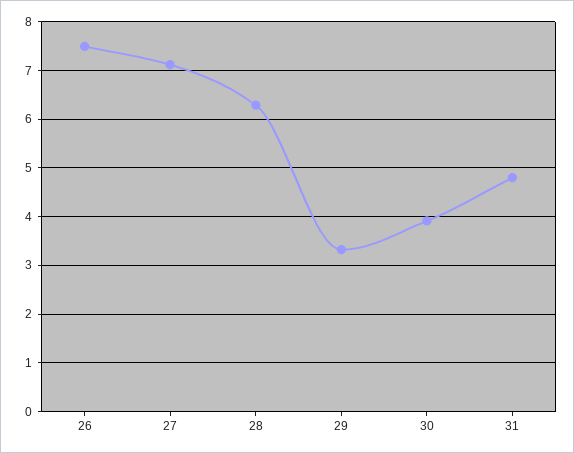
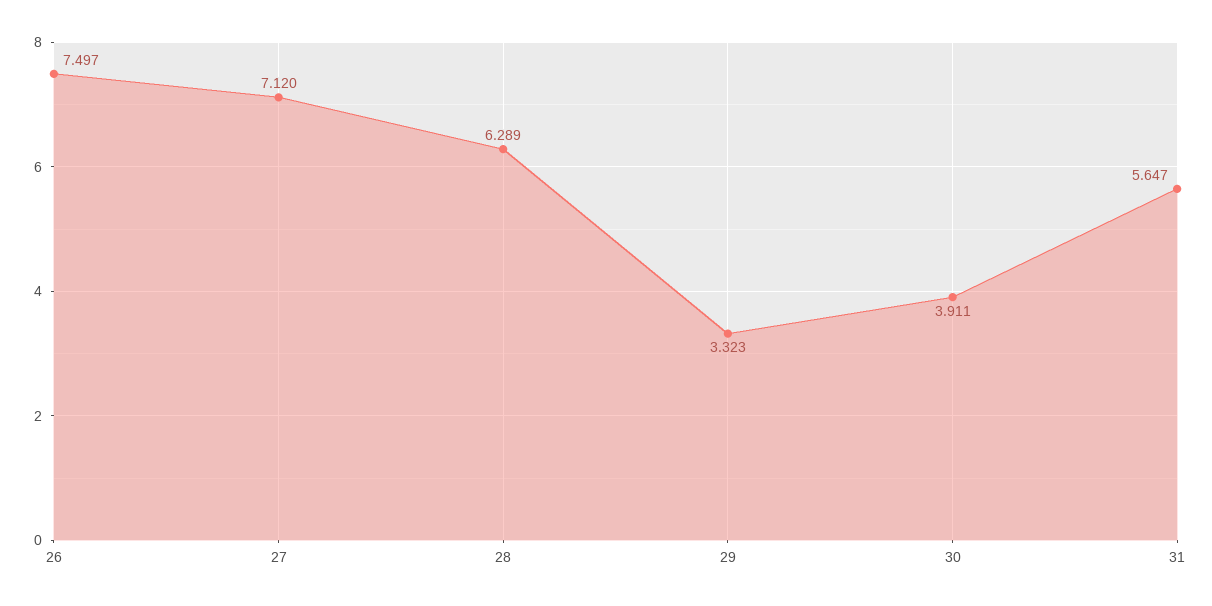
  {
    "26": 7.497,
    "27": 7.12,
    "28": 6.289,
    "29": 3.323,
    "30": 3.911,
-   "31": 4.8
+   "31": 5.647
  }

